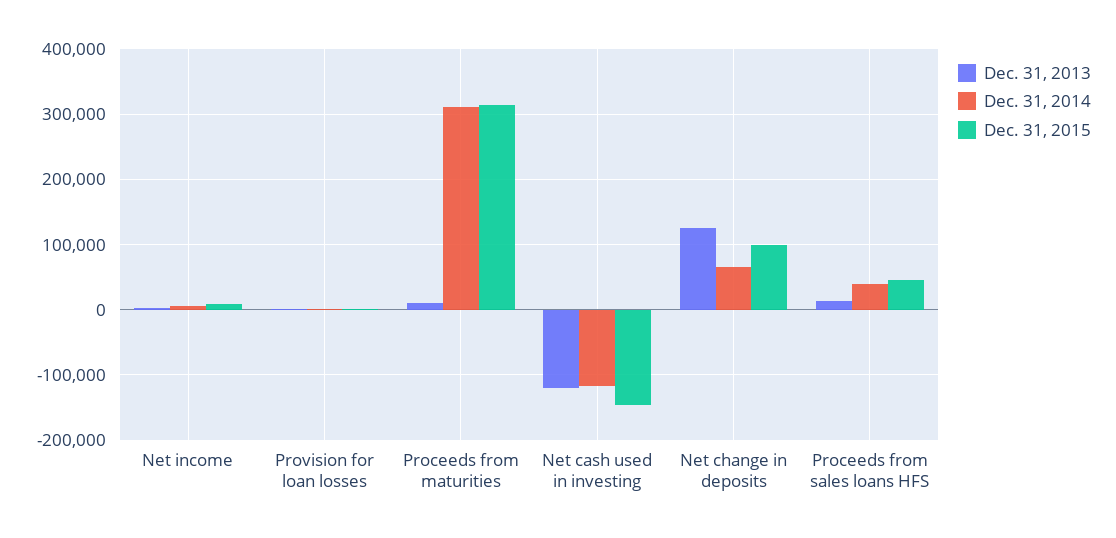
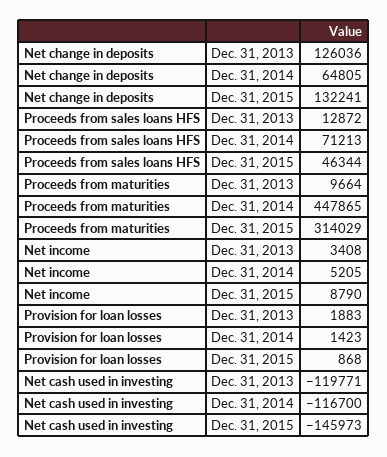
  {
    "Dec. 31, 2013": {
      "Net income": 3408,
      "Provision for loan losses": 1883,
      "Proceeds from maturities": 9664,
      "Net cash used in investing": -119771,
      "Net change in deposits": 126036,
      "Proceeds from sales loans HFS": 12872
    },
    "Dec. 31, 2014": {
      "Net income": 5205,
      "Provision for loan losses": 1423,
-     "Proceeds from maturities": 310000,
+     "Proceeds from maturities": 447865,
      "Net cash used in investing": -116700,
      "Net change in deposits": 64805,
-     "Proceeds from sales loans HFS": 40000
+     "Proceeds from sales loans HFS": 71213
    },
    "Dec. 31, 2015": {
      "Net income": 8790,
      "Provision for loan losses": 868,
      "Proceeds from maturities": 314029,
      "Net cash used in investing": -145973,
-     "Net change in deposits": 100000,
+     "Net change in deposits": 132241,
      "Proceeds from sales loans HFS": 46344
    }
  }

